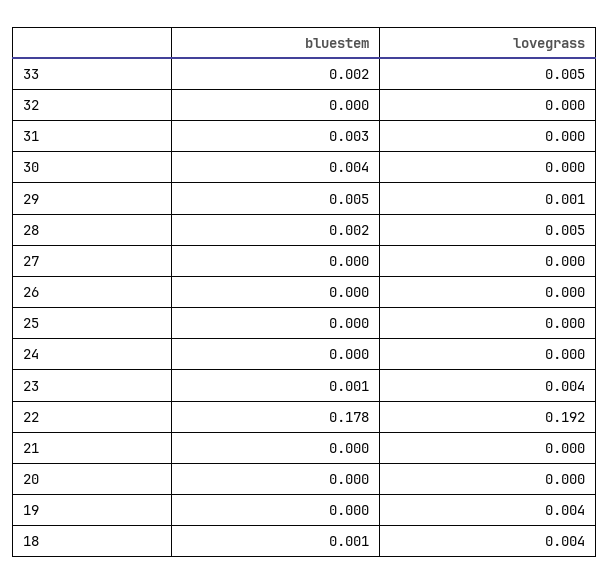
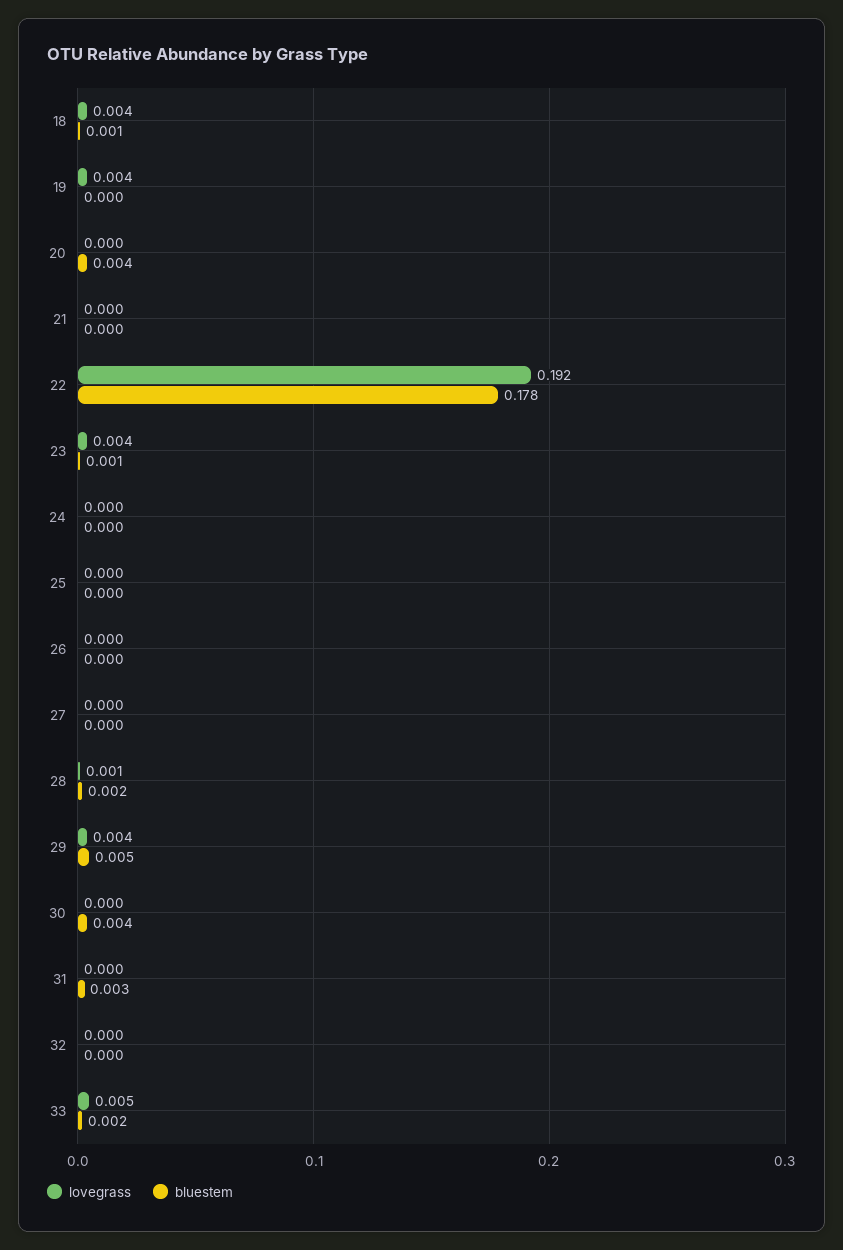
  {
    "bluestem": {
      "33": 0.002,
      "32": 0,
      "31": 0.003,
      "30": 0.004,
      "29": 0.005,
      "28": 0.002,
      "27": 0,
      "26": 0,
      "25": 0,
      "24": 0,
      "23": 0.001,
      "22": 0.178,
      "21": 0,
-     "20": 0,
+     "20": 0.004,
      "19": 0,
      "18": 0.001
    },
    "lovegrass": {
      "33": 0.005,
      "32": 0,
      "31": 0,
      "30": 0,
-     "29": 0.001,
+     "29": 0.004,
-     "28": 0.005,
+     "28": 0.001,
      "27": 0,
      "26": 0,
      "25": 0,
      "24": 0,
      "23": 0.004,
      "22": 0.192,
      "21": 0,
      "20": 0,
      "19": 0.004,
      "18": 0.004
    }
  }

